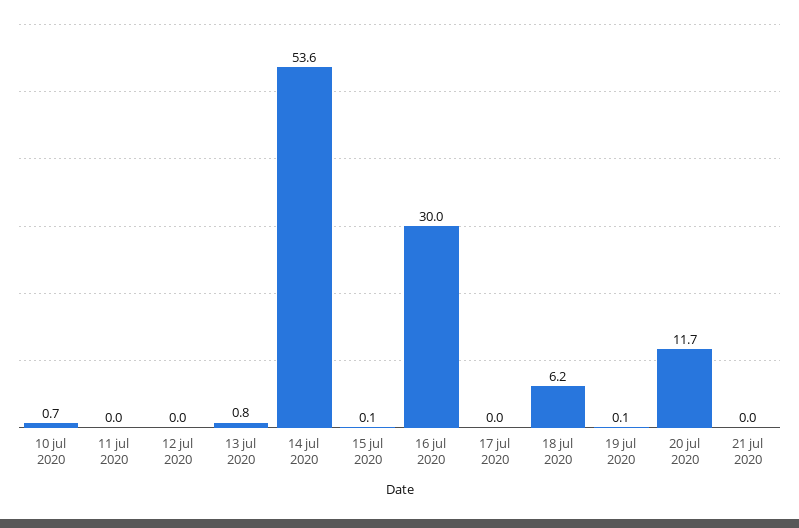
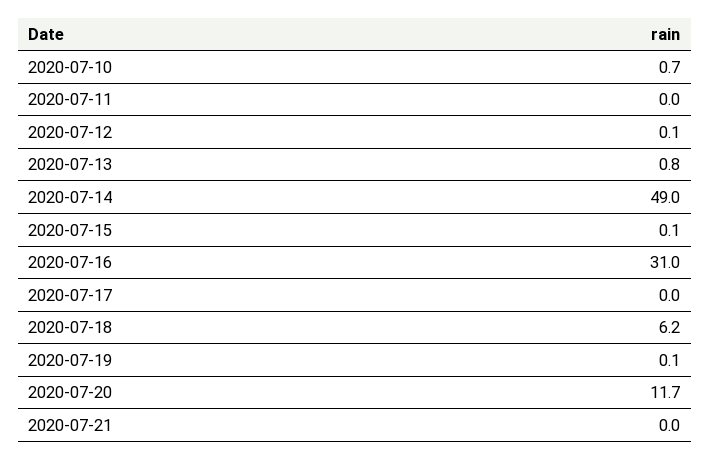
  {
    "10 jul 2020": 0.7,
    "11 jul 2020": 0,
-   "12 jul 2020": 0,
+   "12 jul 2020": 0.1,
    "13 jul 2020": 0.8,
-   "14 jul 2020": 53.6,
+   "14 jul 2020": 49,
    "15 jul 2020": 0.1,
-   "16 jul 2020": 30,
+   "16 jul 2020": 31,
    "17 jul 2020": 0,
    "18 jul 2020": 6.2,
    "19 jul 2020": 0.1,
    "20 jul 2020": 11.7,
    "21 jul 2020": 0
  }

